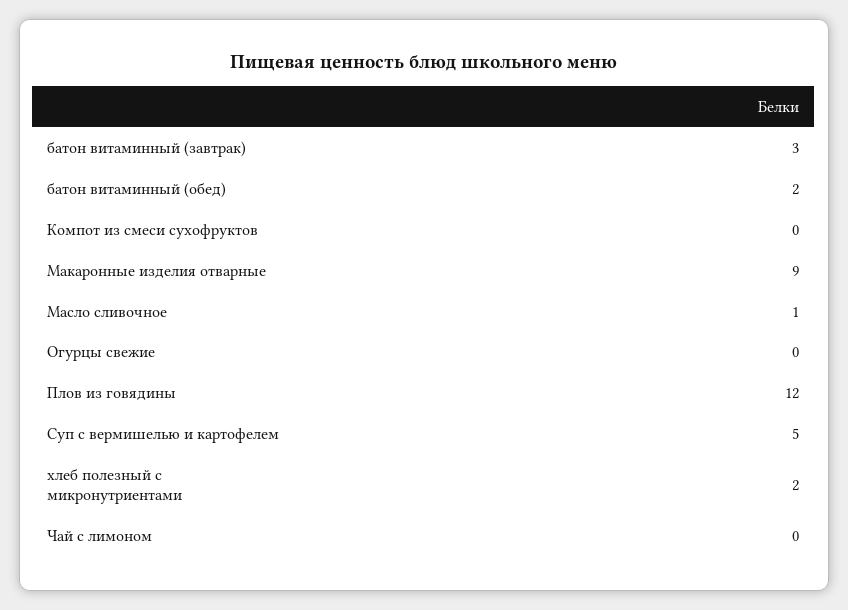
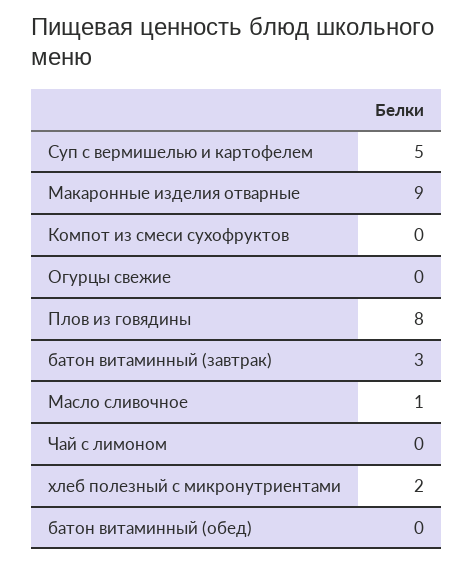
  {
    "батон витаминный (завтрак)": 3,
-   "батон витаминный (обед)": 2,
+   "батон витаминный (обед)": 0,
    "Компот из смеси сухофруктов": 0,
    "Макаронные изделия отварные": 9,
    "Масло сливочное": 1,
    "Огурцы свежие": 0,
-   "Плов из говядины": 12,
+   "Плов из говядины": 8,
    "Суп с вермишелью и картофелем": 5,
    "хлеб полезный с микронутриентами": 2,
    "Чай с лимоном": 0
  }

